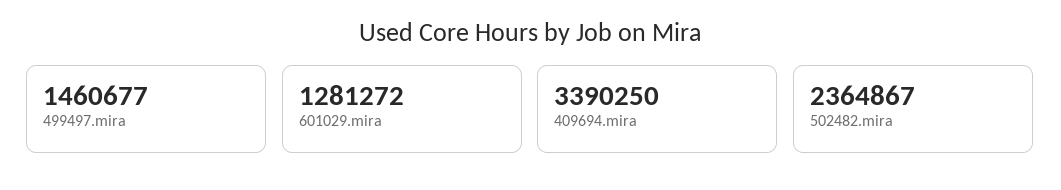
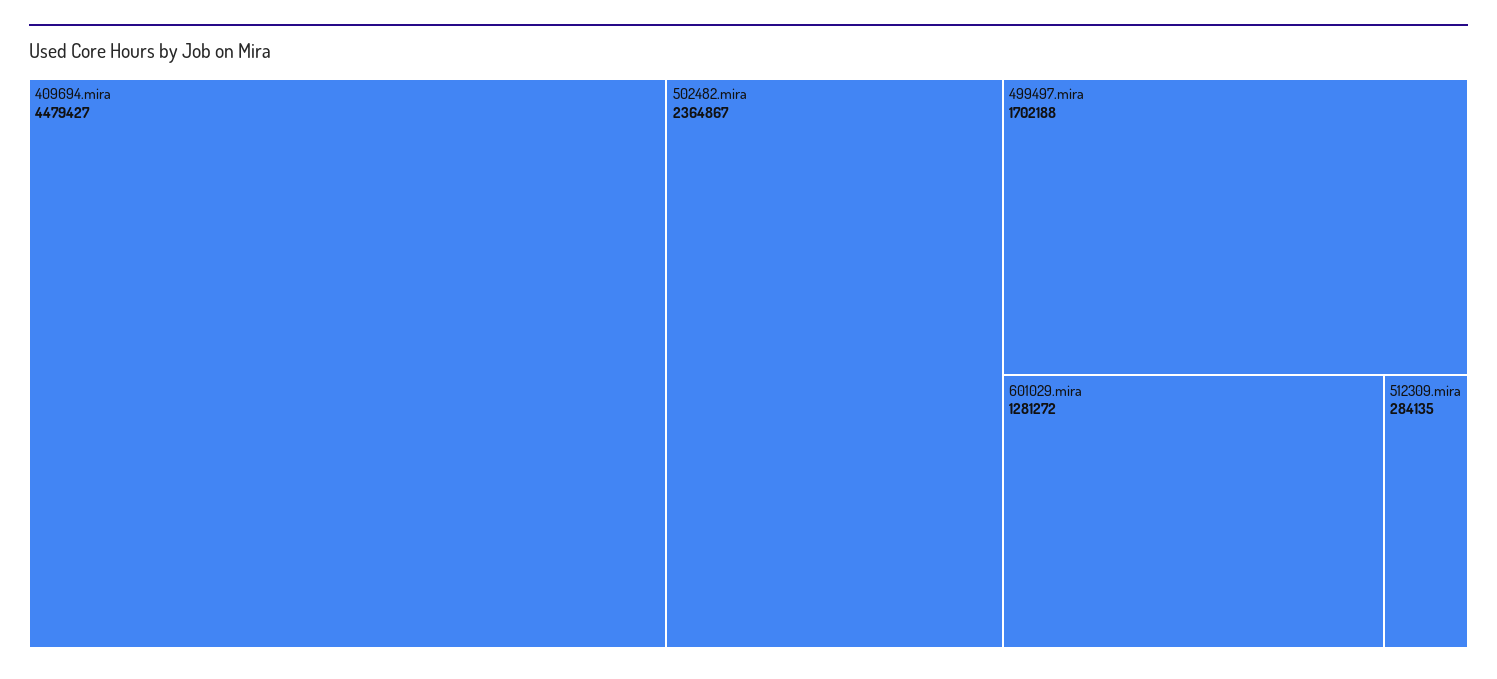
  {
-   "499497.mira": 1460677,
+   "499497.mira": 1702188,
    "601029.mira": 1281272,
-   "409694.mira": 3390250,
+   "409694.mira": 4479427,
-   "502482.mira": 2364867
+   "502482.mira": 2364867,
+   "512309.mira": 284135
  }

